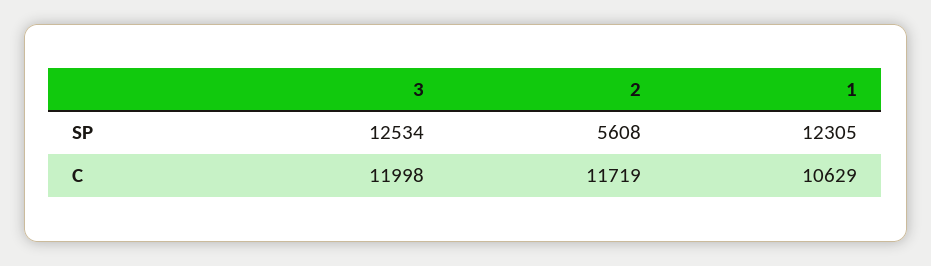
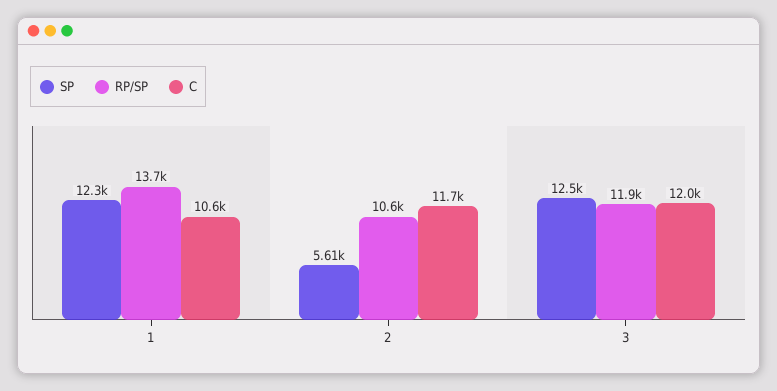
  {
    "SP": {
      "3": 12534,
      "2": 5608,
      "1": 12305
    },
    "C": {
      "3": 11998,
      "2": 11719,
      "1": 10629
-   }
+   },
+   "RP/SP": {
+     "1": 13700,
+     "2": 10600,
+     "3": 11900
+   }
  }

